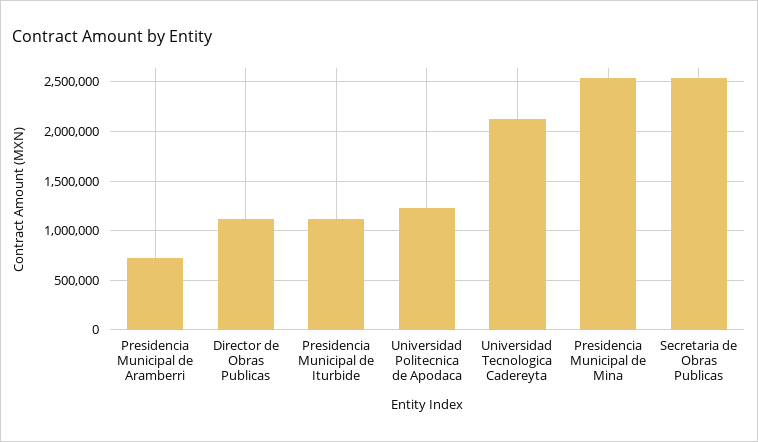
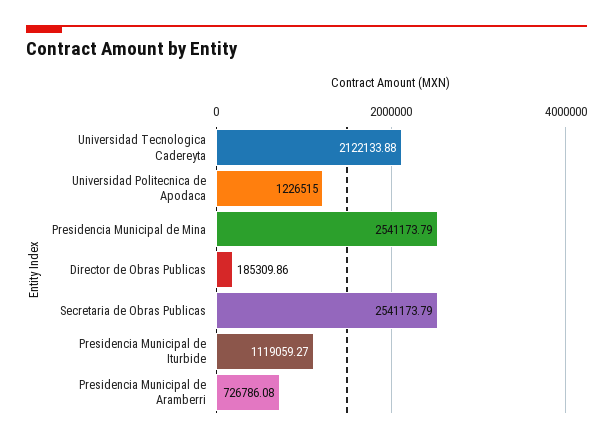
  {
    "Presidencia Municipal de Aramberri": 726786.08,
-   "Director de Obras Publicas": 1100000,
+   "Director de Obras Publicas": 185309.86,
    "Presidencia Municipal de Iturbide": 1119059.27,
    "Universidad Politecnica de Apodaca": 1226515,
    "Universidad Tecnologica Cadereyta": 2122133.88,
    "Presidencia Municipal de Mina": 2541173.79,
    "Secretaria de Obras Publicas": 2541173.79
  }

